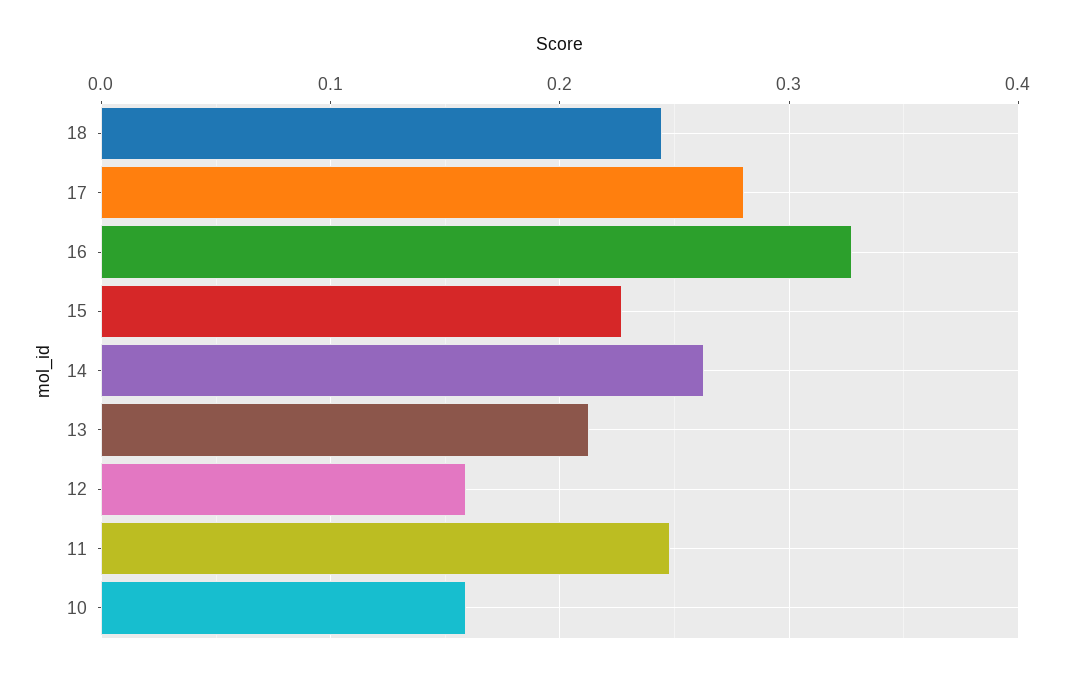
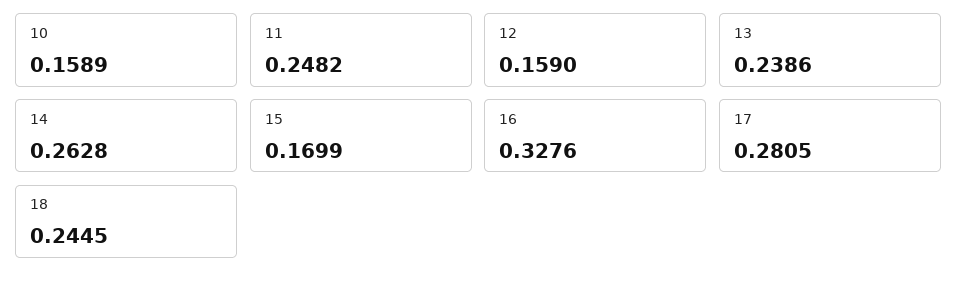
  {
    "18": 0.2445,
    "17": 0.2805,
    "16": 0.3276,
-   "15": 0.23,
+   "15": 0.1699,
    "14": 0.2628,
-   "13": 0.21,
+   "13": 0.2386,
    "12": 0.159,
    "11": 0.2482,
    "10": 0.1589
  }

